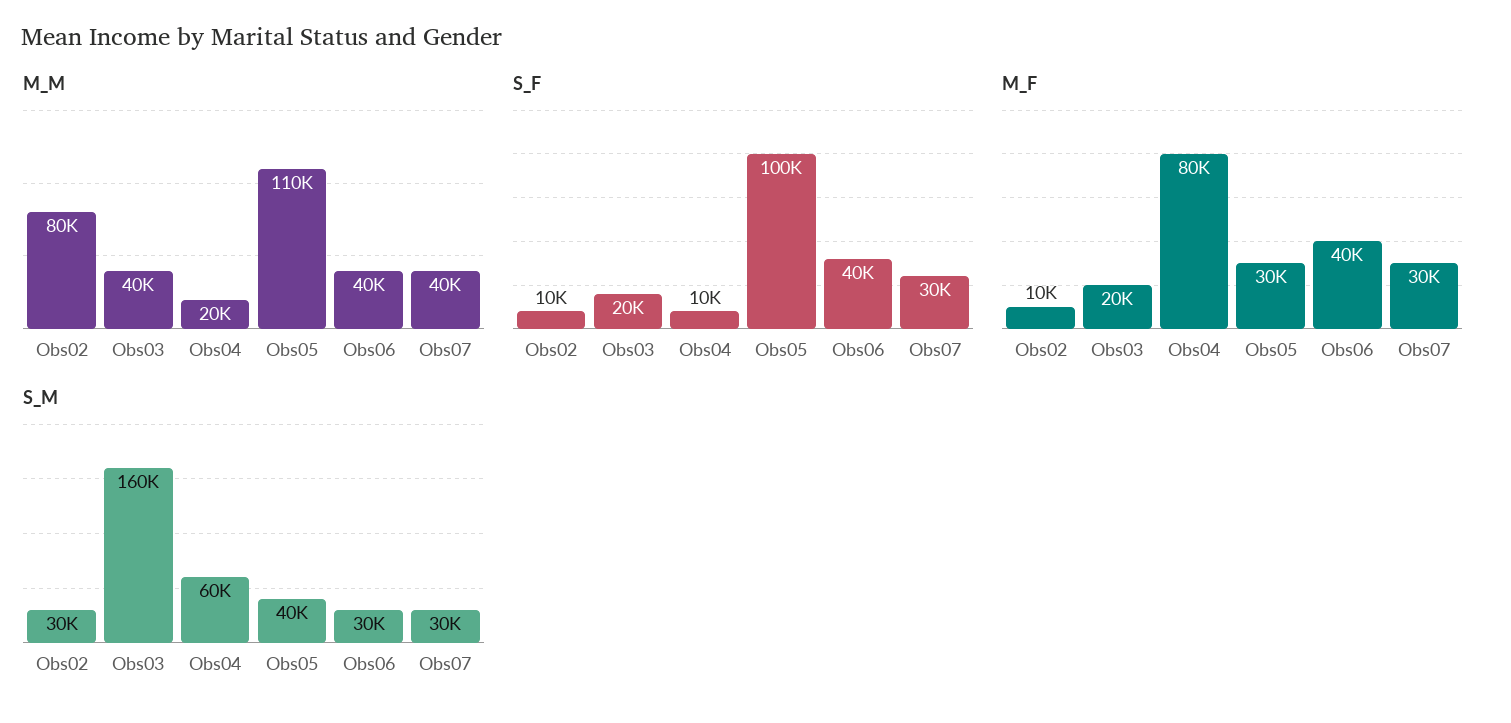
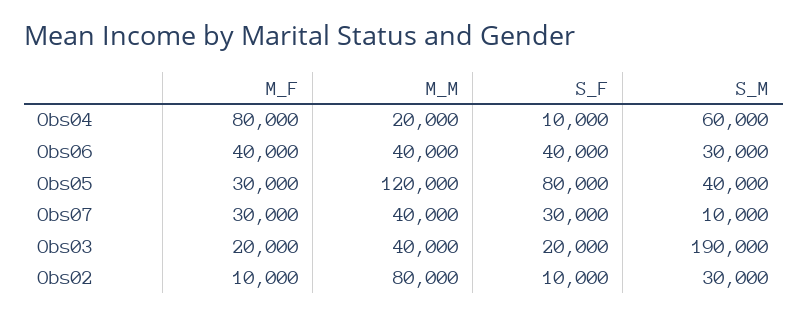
  {
    "M_M": {
      "Obs02": 80000,
      "Obs03": 40000,
      "Obs04": 20000,
-     "Obs05": 110000,
+     "Obs05": 120000,
      "Obs06": 40000,
      "Obs07": 40000
    },
    "S_F": {
      "Obs02": 10000,
      "Obs03": 20000,
      "Obs04": 10000,
-     "Obs05": 100000,
+     "Obs05": 80000,
      "Obs06": 40000,
      "Obs07": 30000
    },
    "M_F": {
      "Obs02": 10000,
      "Obs03": 20000,
      "Obs04": 80000,
      "Obs05": 30000,
      "Obs06": 40000,
      "Obs07": 30000
    },
    "S_M": {
      "Obs02": 30000,
-     "Obs03": 160000,
+     "Obs03": 190000,
      "Obs04": 60000,
      "Obs05": 40000,
      "Obs06": 30000,
-     "Obs07": 30000
+     "Obs07": 10000
    }
  }

